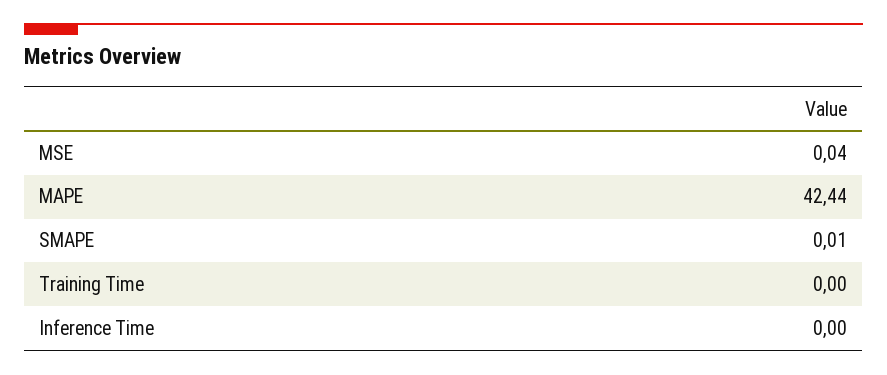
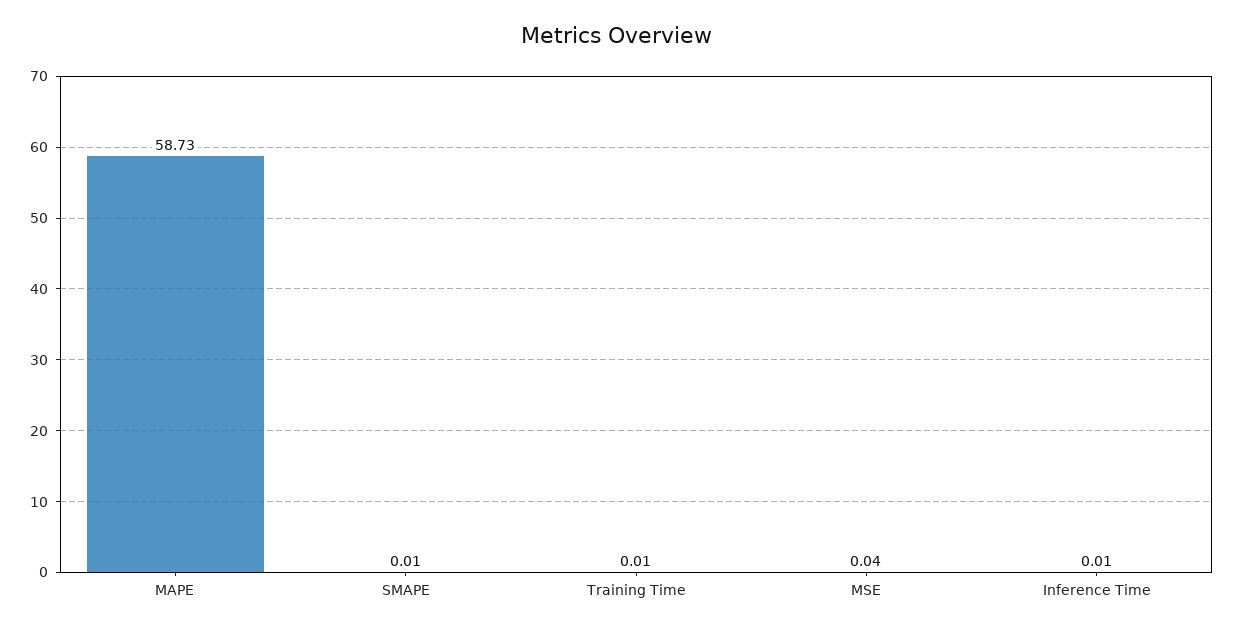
  {
    "MSE": 0.04,
-   "MAPE": 42.44,
+   "MAPE": 58.73,
    "SMAPE": 0.01,
-   "Training Time": 0,
+   "Training Time": 0.01,
-   "Inference Time": 0
+   "Inference Time": 0.01
  }

